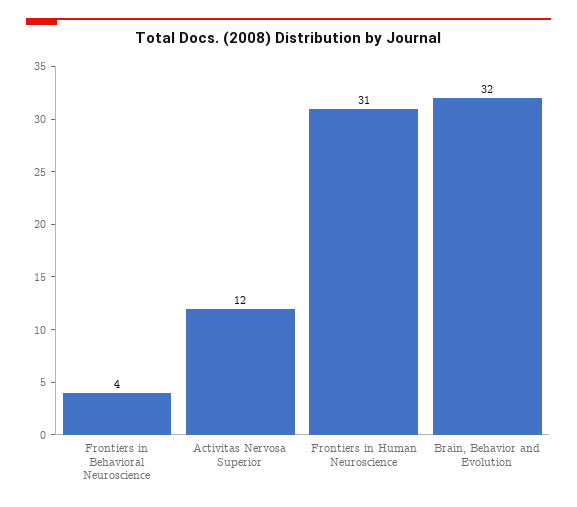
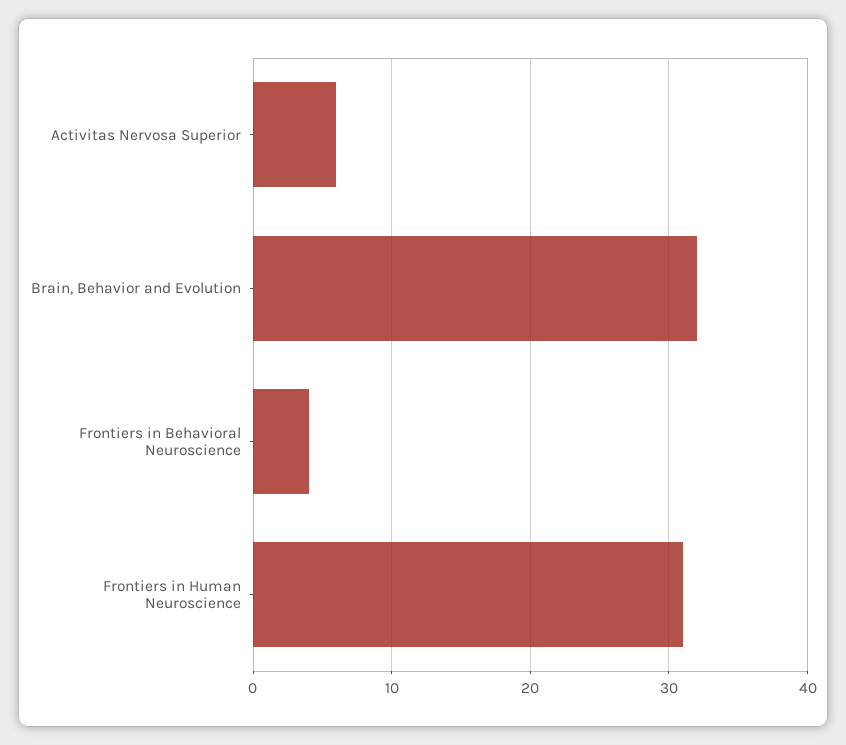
  {
    "Frontiers in Behavioral Neuroscience": 4,
-   "Activitas Nervosa Superior": 12,
+   "Activitas Nervosa Superior": 6,
    "Frontiers in Human Neuroscience": 31,
    "Brain, Behavior and Evolution": 32
  }

